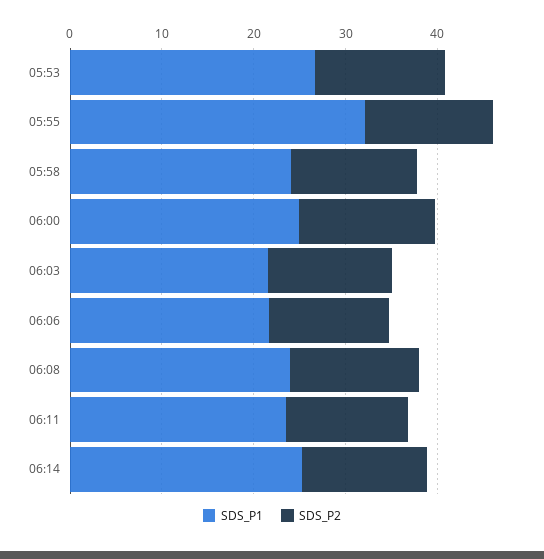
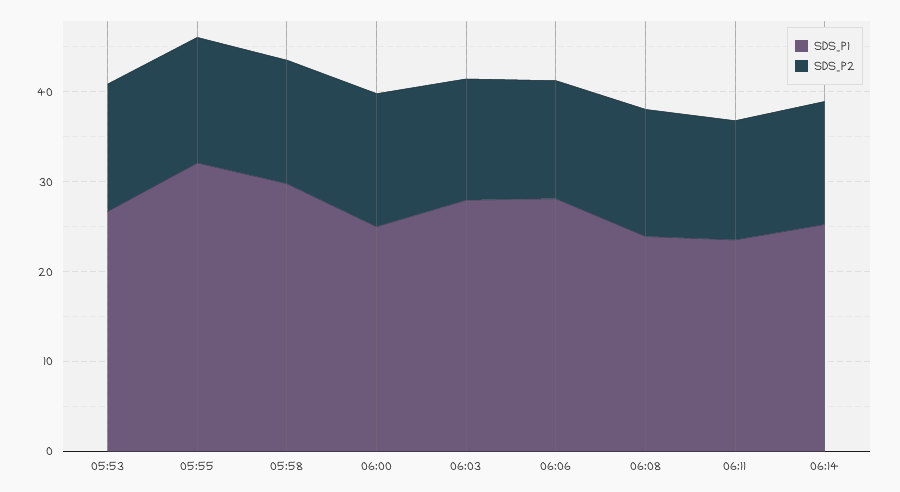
  {
    "SDS_P1": {
      "05:53": 26,
      "05:55": 32,
-     "05:58": 24,
+     "05:58": 30,
      "06:00": 24,
-     "06:03": 22,
+     "06:03": 28,
-     "06:06": 22,
+     "06:06": 28,
      "06:08": 24,
      "06:11": 24,
      "06:14": 26
    },
    "SDS_P2": {
      "05:53": 14,
      "05:55": 14,
      "05:58": 14,
      "06:00": 14,
      "06:03": 14,
      "06:06": 14,
      "06:08": 14,
      "06:11": 14,
      "06:14": 14
    }
  }

